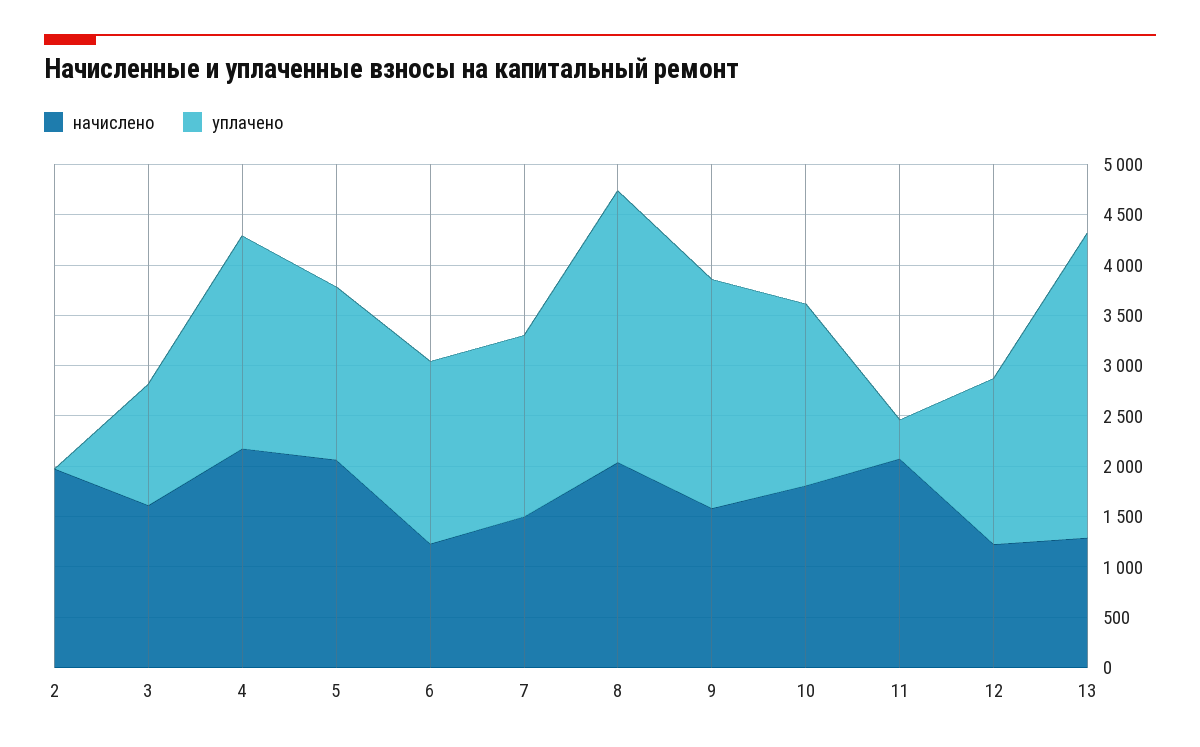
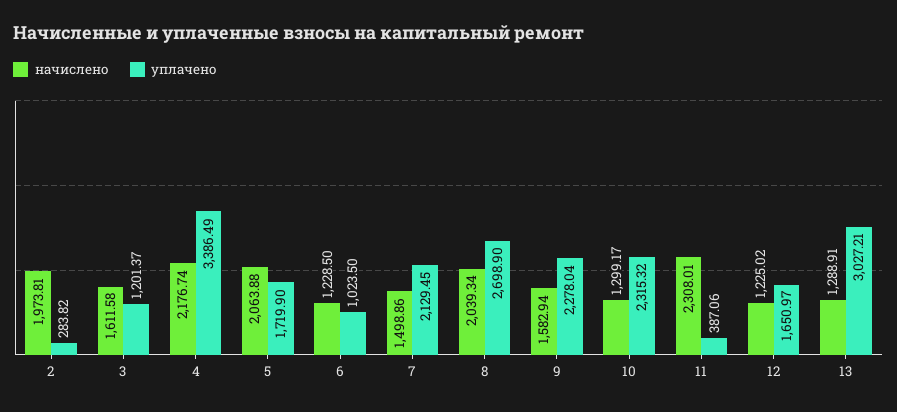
  {
    "начислено": {
      "2": 1973.81,
      "3": 1611.58,
      "4": 2176.74,
      "5": 2063.88,
      "6": 1228.5,
      "7": 1498.86,
      "8": 2039.34,
      "9": 1582.94,
-     "10": 1800,
+     "10": 1299.17,
-     "11": 2100,
+     "11": 2308.01,
      "12": 1225.02,
      "13": 1288.91
    },
    "уплачено": {
-     "2": 0,
+     "2": 283.82,
      "3": 1201.37,
-     "4": 2100,
+     "4": 3386.49,
      "5": 1719.9,
-     "6": 1800,
+     "6": 1023.5,
-     "7": 1800,
+     "7": 2129.45,
      "8": 2698.9,
      "9": 2278.04,
-     "10": 1800,
+     "10": 2315.32,
      "11": 387.06,
      "12": 1650.97,
      "13": 3027.21
    }
  }

